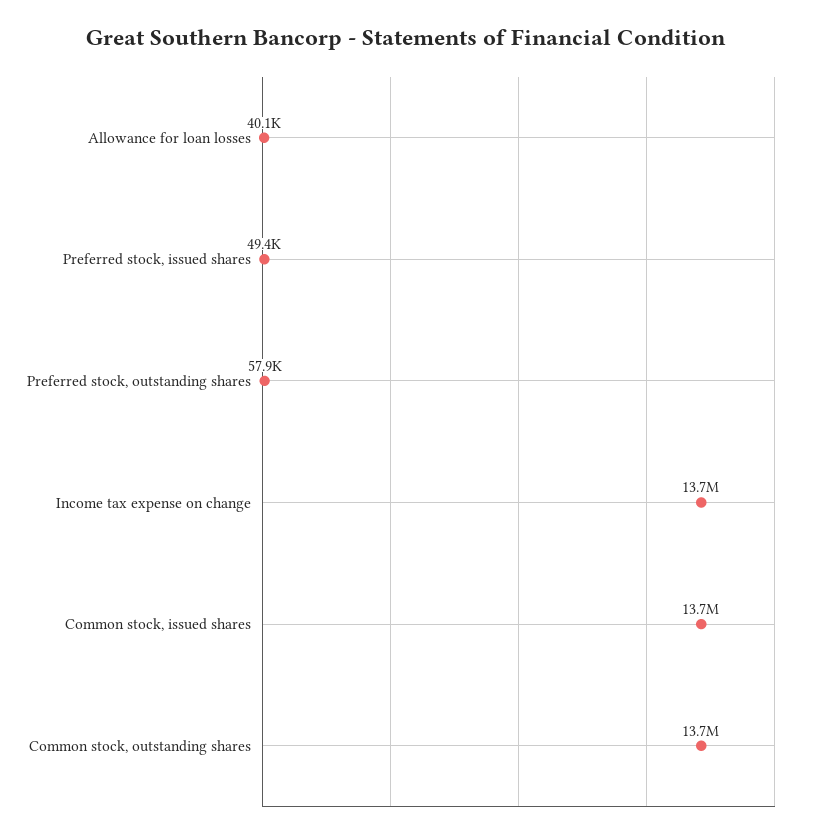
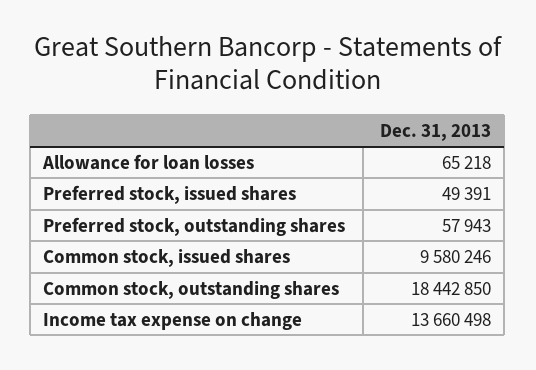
  {
-   "Allowance for loan losses": 40100,
+   "Allowance for loan losses": 65218,
    "Preferred stock, issued shares": 49391,
    "Preferred stock, outstanding shares": 57943,
    "Income tax expense on change": 13660498,
-   "Common stock, issued shares": 13700000,
+   "Common stock, issued shares": 9580246,
-   "Common stock, outstanding shares": 13700000
+   "Common stock, outstanding shares": 18442850
  }

